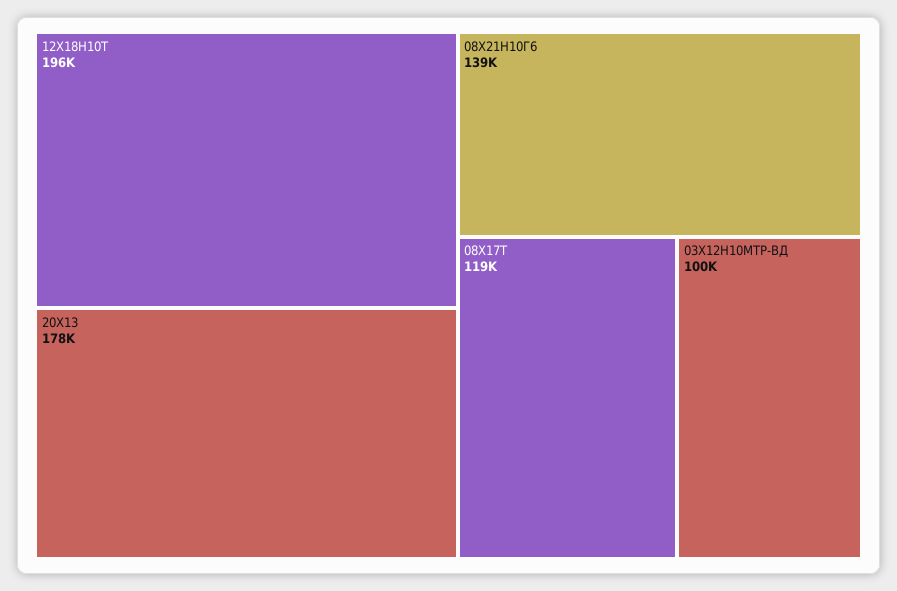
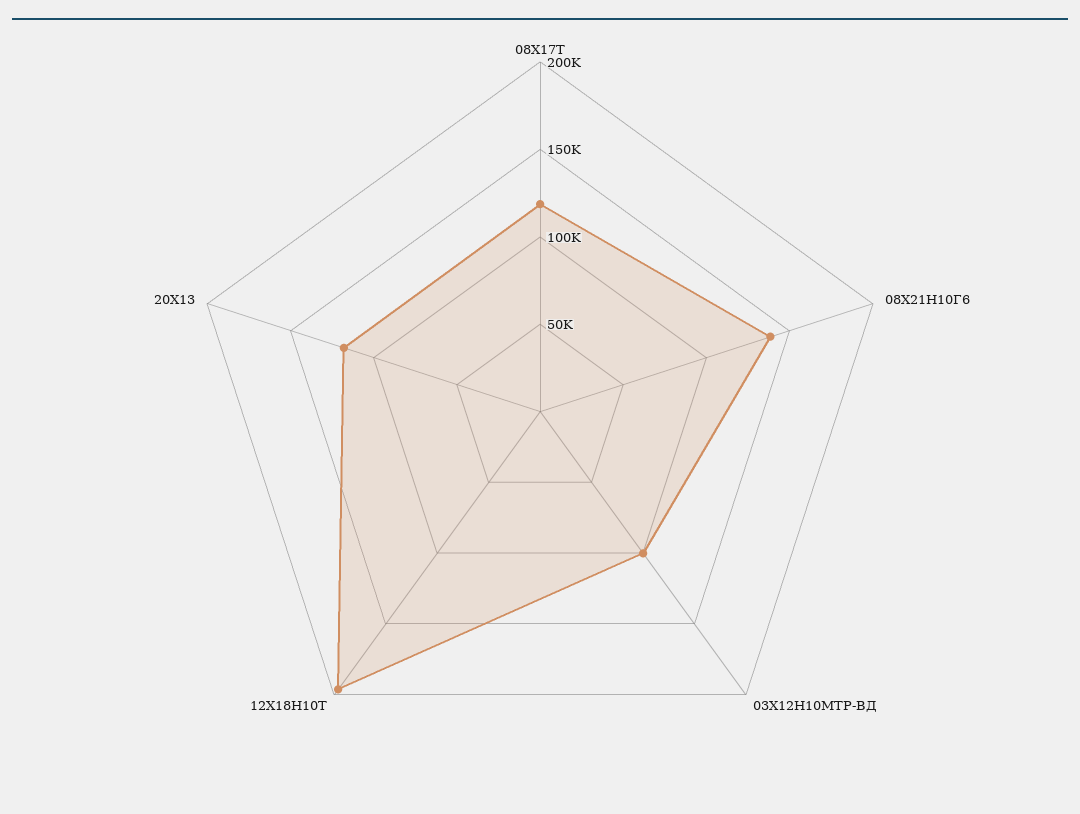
  {
    "12Х18Н10Т": 196000,
-   "20Х13": 178000,
+   "20Х13": 120000,
    "08Х21Н10Г6": 139000,
    "08Х17Т": 119000,
    "03Х12Н10МТР-ВД": 100000
  }

